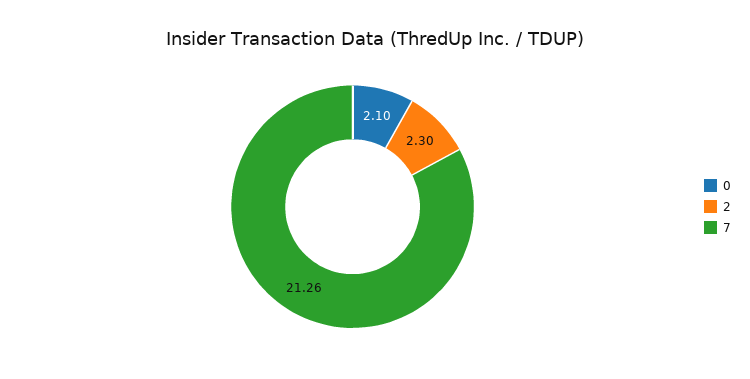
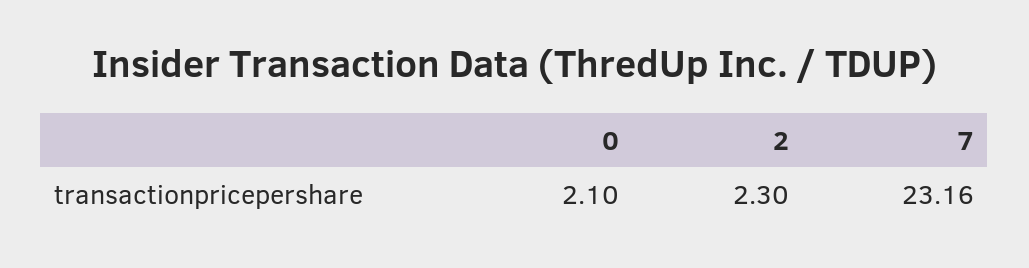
  {
    "0": 2.1,
    "2": 2.3,
-   "7": 21.26
+   "7": 23.16
  }

